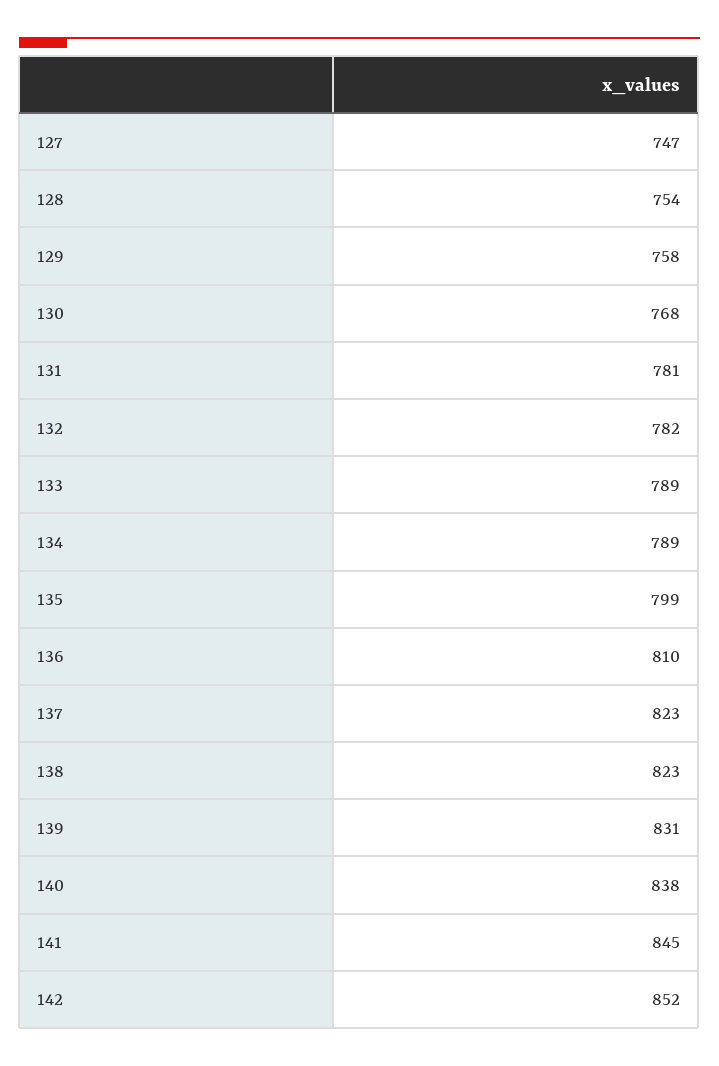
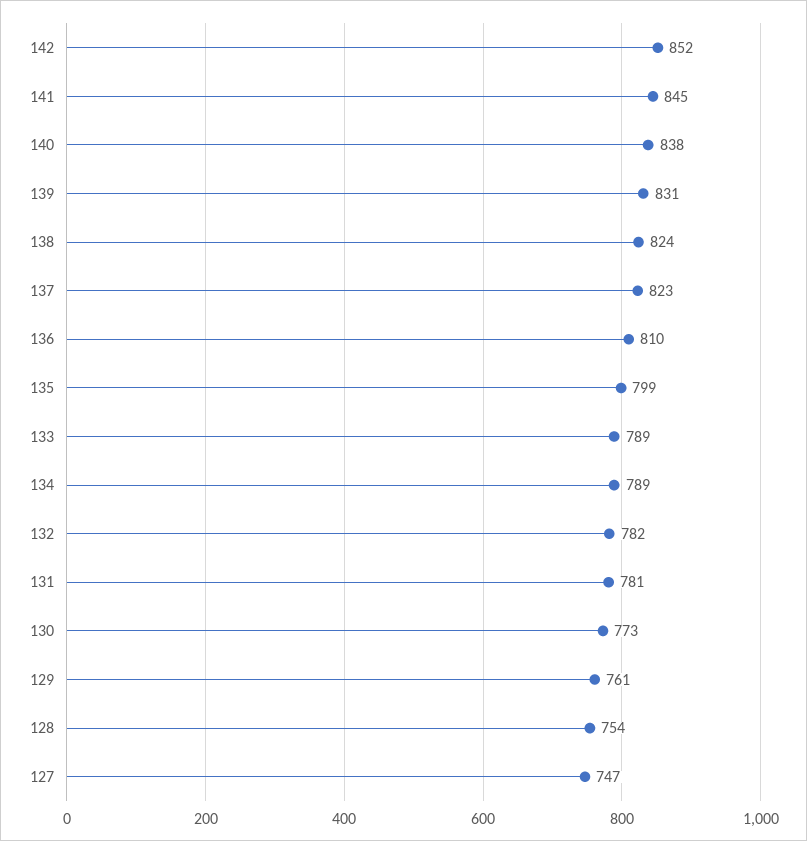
  {
    "127": 747,
    "128": 754,
-   "129": 758,
+   "129": 761,
-   "130": 768,
+   "130": 773,
    "131": 781,
    "132": 782,
    "133": 789,
    "134": 789,
    "135": 799,
    "136": 810,
    "137": 823,
-   "138": 823,
+   "138": 824,
    "139": 831,
    "140": 838,
    "141": 845,
    "142": 852
  }

